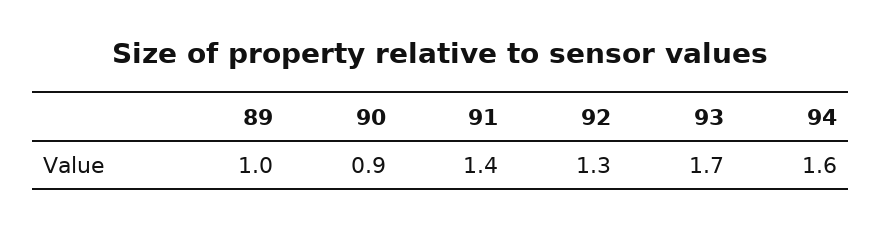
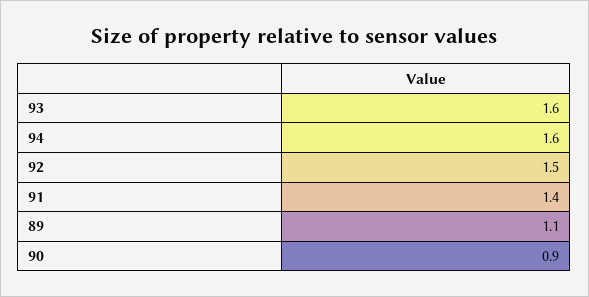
  {
-   "89": 1,
+   "89": 1.1,
    "90": 0.9,
    "91": 1.4,
-   "92": 1.3,
+   "92": 1.5,
-   "93": 1.7,
+   "93": 1.6,
    "94": 1.6
  }

